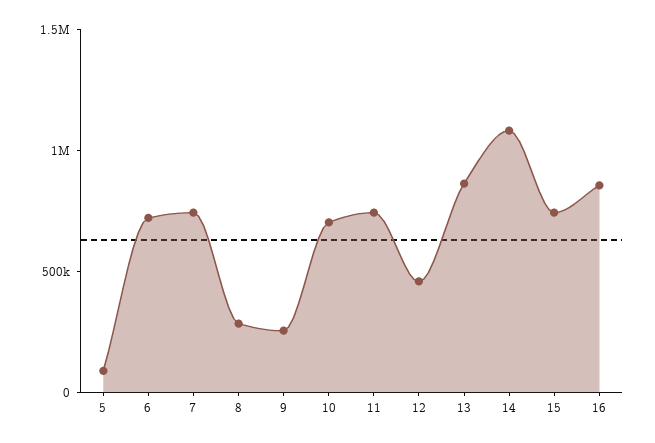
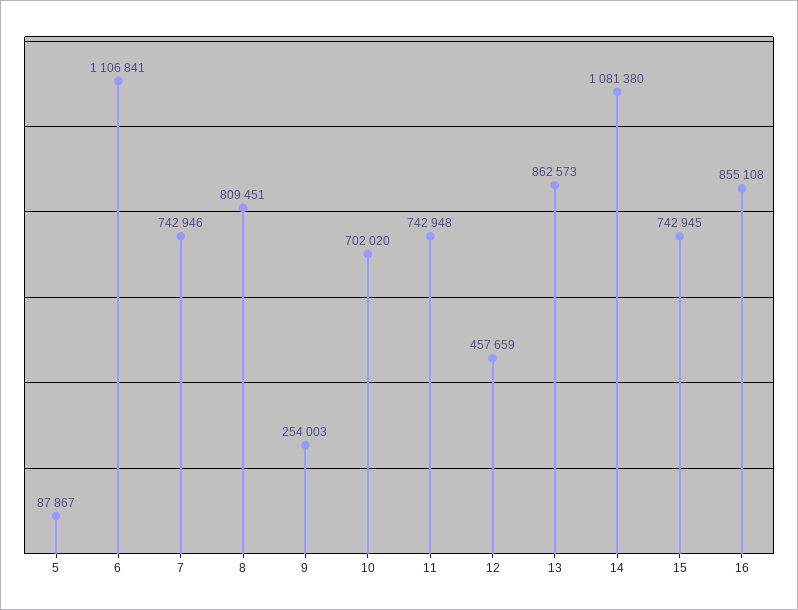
  {
    "5": 87867,
-   "6": 700000,
+   "6": 1106841,
    "7": 742946,
-   "8": 300000,
+   "8": 809451,
    "9": 254003,
    "10": 702020,
    "11": 742948,
    "12": 457659,
    "13": 862573,
    "14": 1081380,
    "15": 742945,
    "16": 855108
  }

